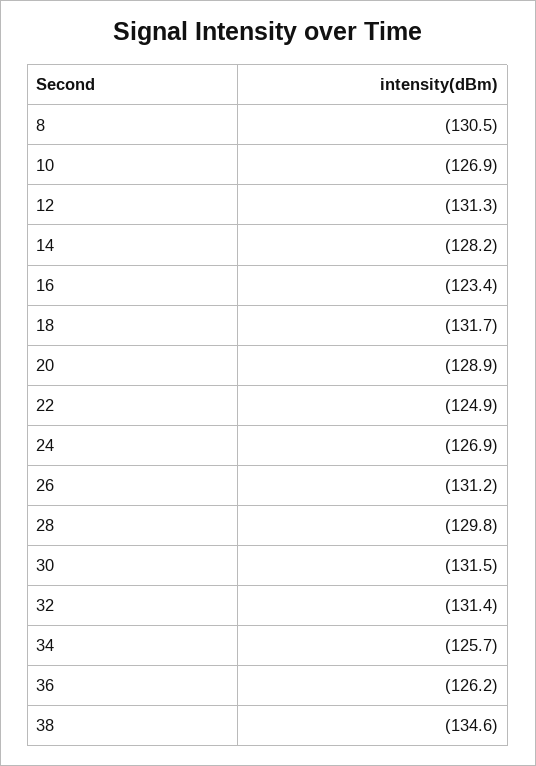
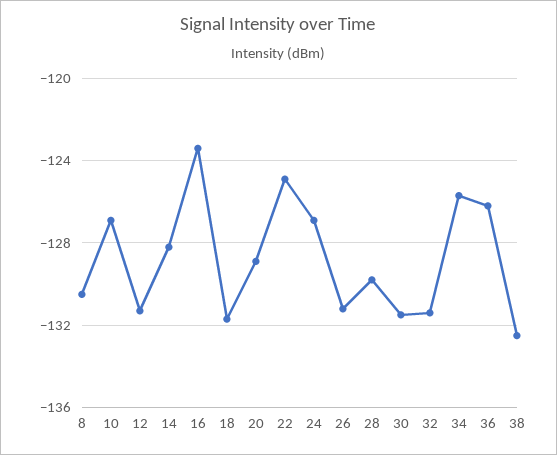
  {
    "8": -130.5,
    "10": -126.9,
    "12": -131.3,
    "14": -128.2,
    "16": -123.4,
    "18": -131.7,
    "20": -128.9,
    "22": -124.9,
    "24": -126.9,
    "26": -131.2,
    "28": -129.8,
    "30": -131.5,
    "32": -131.4,
    "34": -125.7,
    "36": -126.2,
-   "38": -134.6
+   "38": -132.5
  }

